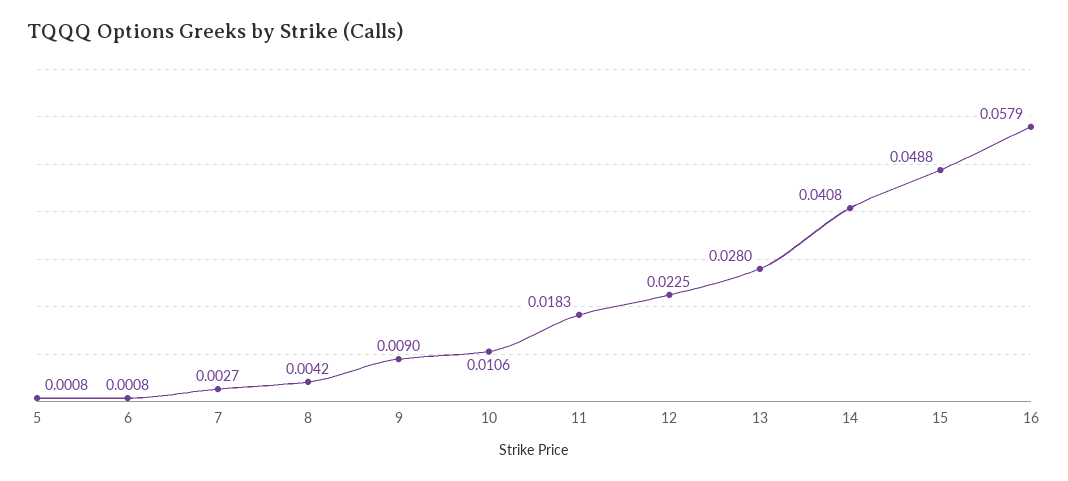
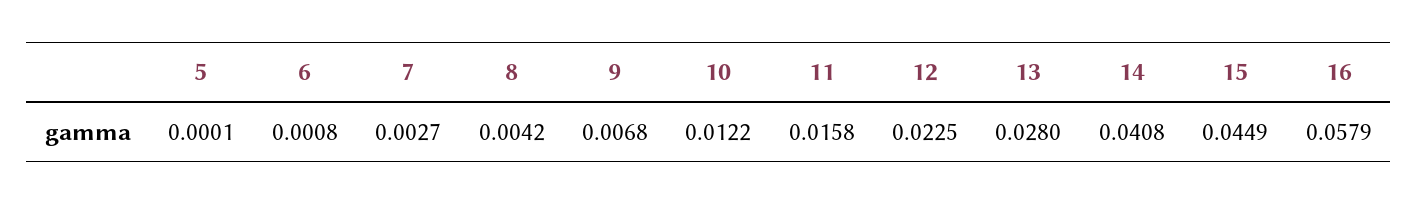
  {
-   "5": 0.0008,
+   "5": 0.0001,
    "6": 0.0008,
    "7": 0.0027,
    "8": 0.0042,
-   "9": 0.009,
+   "9": 0.0068,
-   "10": 0.0106,
+   "10": 0.0122,
-   "11": 0.0183,
+   "11": 0.0158,
    "12": 0.0225,
    "13": 0.028,
    "14": 0.0408,
-   "15": 0.0488,
+   "15": 0.0449,
    "16": 0.0579
  }

